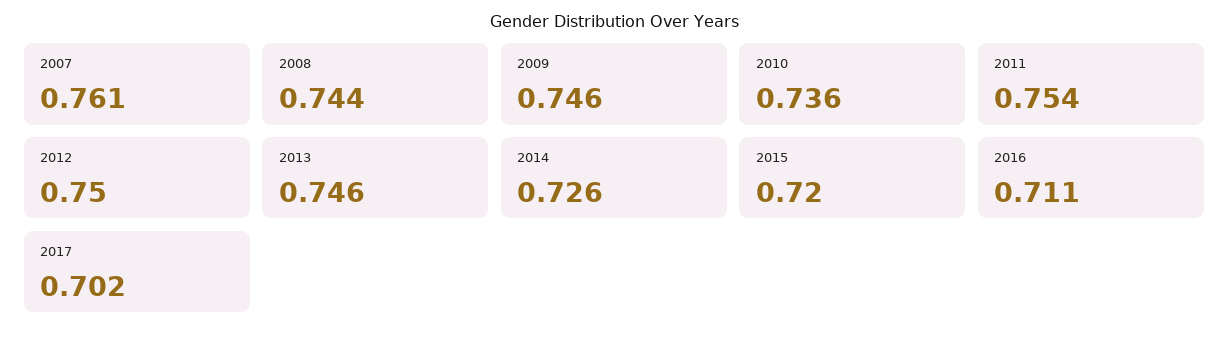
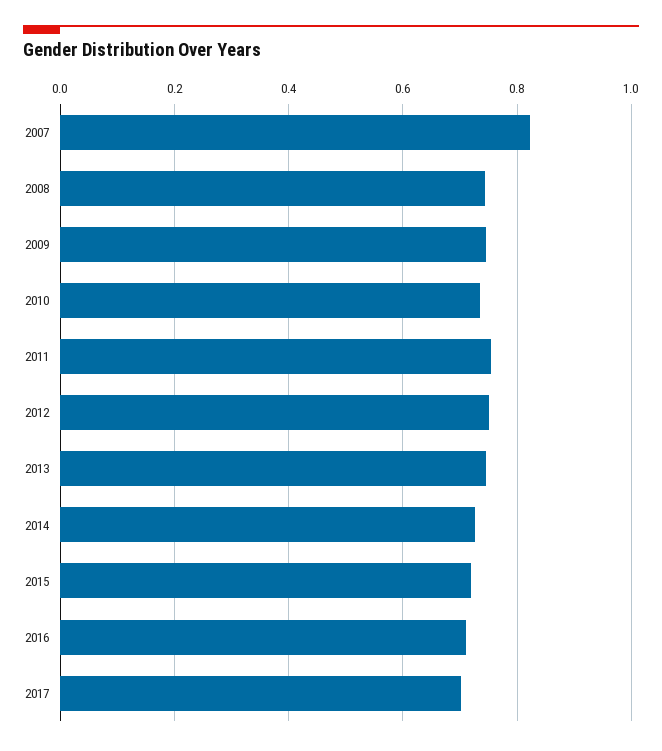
  {
-   "2007": 0.761,
+   "2007": 0.82,
    "2008": 0.744,
    "2009": 0.746,
    "2010": 0.736,
    "2011": 0.754,
    "2012": 0.75,
    "2013": 0.746,
    "2014": 0.726,
    "2015": 0.72,
    "2016": 0.711,
    "2017": 0.702
  }

